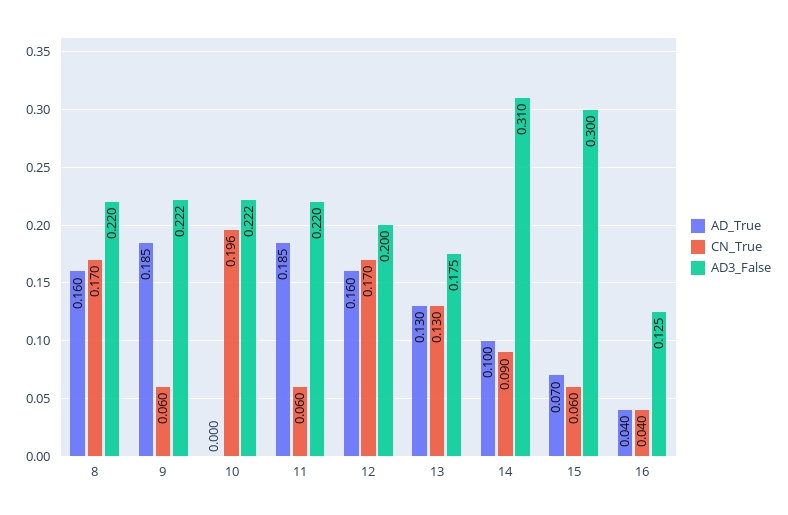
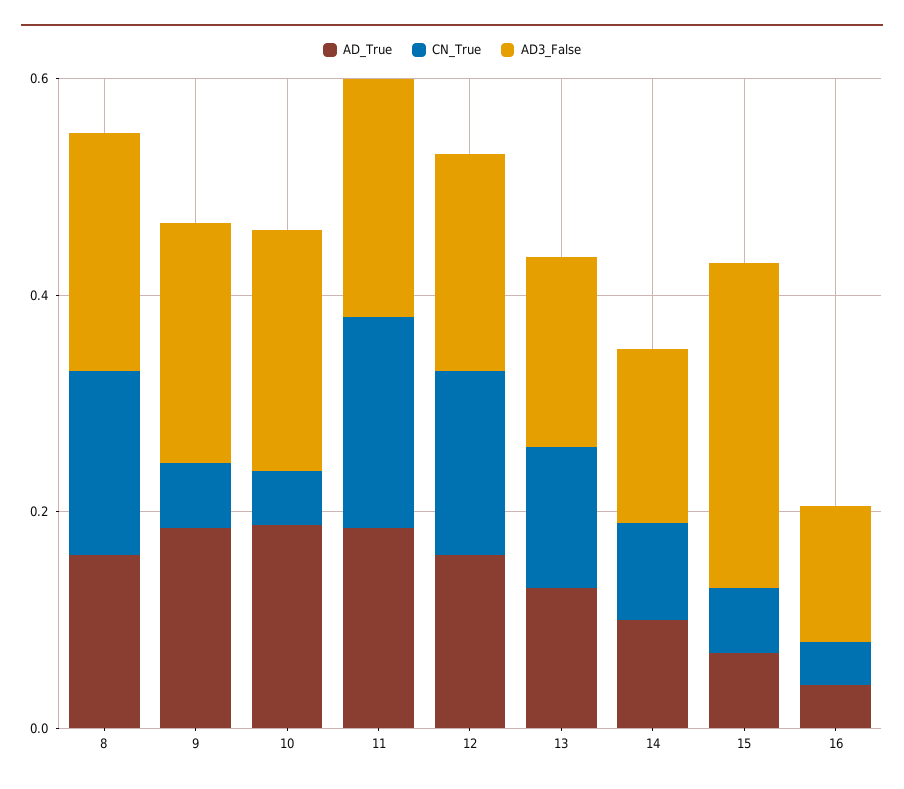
  {
    "AD_True": {
      "8": 0.16,
      "9": 0.185,
-     "10": 0,
+     "10": 0.2,
      "11": 0.185,
      "12": 0.16,
      "13": 0.13,
      "14": 0.1,
      "15": 0.07,
      "16": 0.04
    },
    "CN_True": {
      "8": 0.17,
      "9": 0.06,
-     "10": 0.196,
+     "10": 0.05,
-     "11": 0.06,
+     "11": 0.2,
      "12": 0.17,
      "13": 0.13,
      "14": 0.09,
      "15": 0.06,
      "16": 0.04
    },
    "AD3_False": {
      "8": 0.22,
      "9": 0.222,
      "10": 0.222,
      "11": 0.22,
      "12": 0.2,
      "13": 0.175,
-     "14": 0.31,
+     "14": 0.15,
      "15": 0.3,
      "16": 0.125
    }
  }

